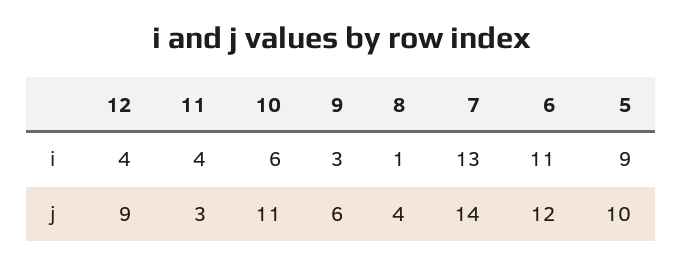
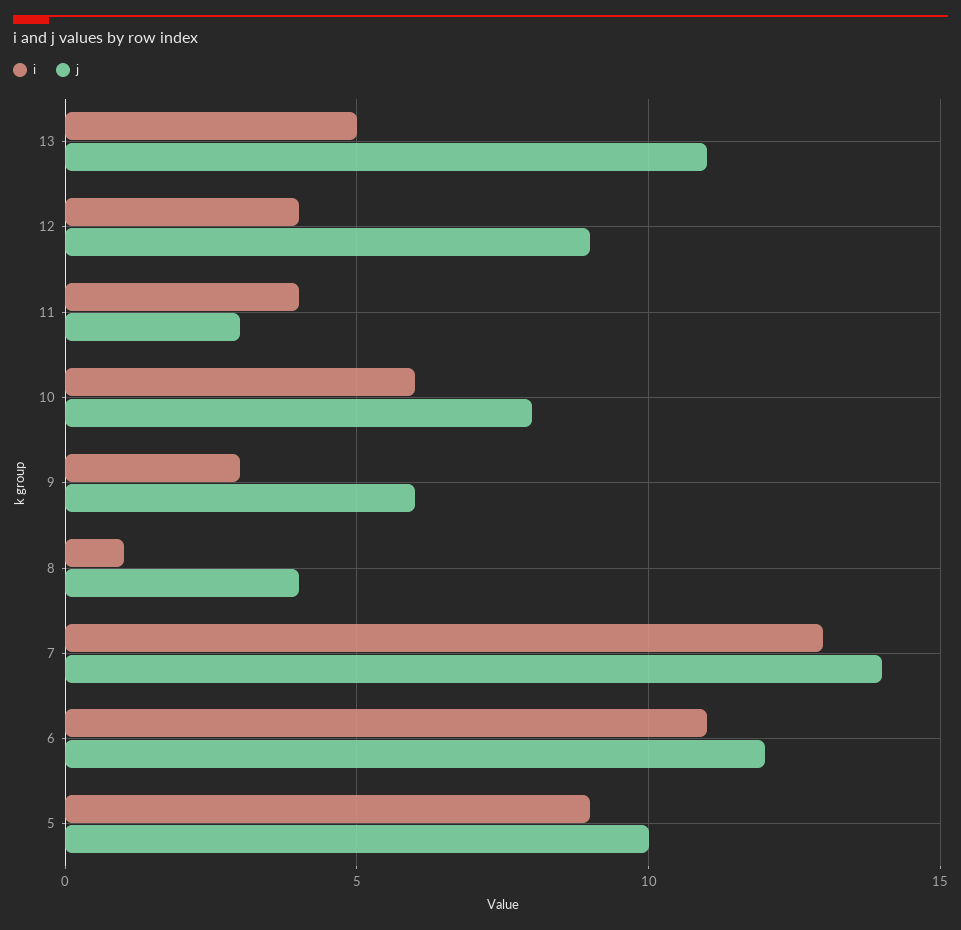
  {
    "i": {
      "12": 4,
      "11": 4,
      "10": 6,
      "9": 3,
      "8": 1,
      "7": 13,
      "6": 11,
-     "5": 9
+     "5": 9,
+     "13": 5
    },
    "j": {
      "12": 9,
      "11": 3,
-     "10": 11,
+     "10": 8,
      "9": 6,
      "8": 4,
      "7": 14,
      "6": 12,
-     "5": 10
+     "5": 10,
+     "13": 11
    }
  }

